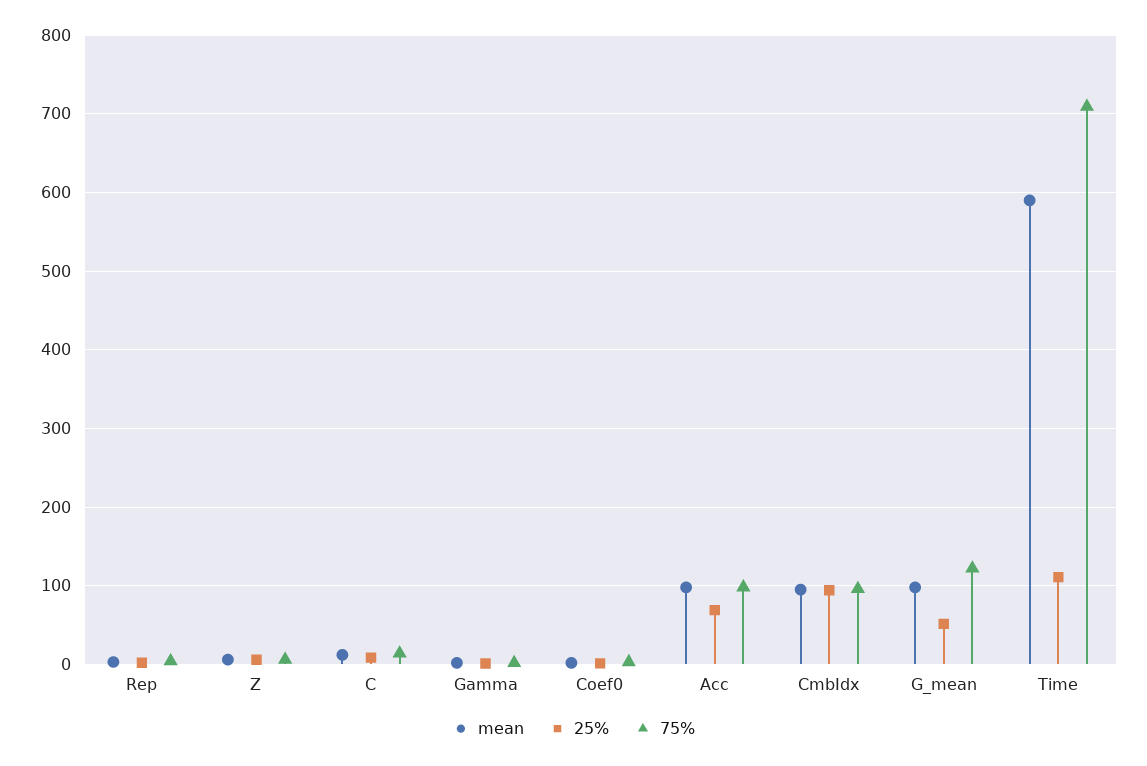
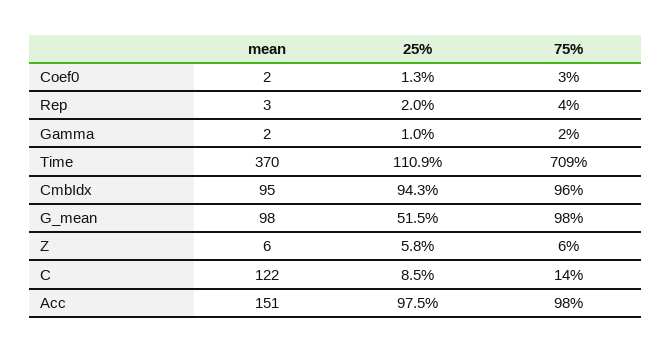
  {
    "mean": {
      "Rep": 3,
      "Z": 6,
-     "C": 10,
+     "C": 122,
      "Gamma": 2,
      "Coef0": 2,
-     "Acc": 100,
+     "Acc": 151,
      "CmbIdx": 95,
      "G_mean": 98,
-     "Time": 590
+     "Time": 370
    },
    "25%": {
      "Rep": 2,
      "Z": 5.8,
      "C": 8.5,
      "Gamma": 1,
      "Coef0": 1.3,
-     "Acc": 70,
+     "Acc": 97.5,
      "CmbIdx": 94.3,
      "G_mean": 51.5,
      "Time": 110.9
    },
    "75%": {
      "Rep": 4,
      "Z": 6,
      "C": 14,
      "Gamma": 2,
      "Coef0": 3,
      "Acc": 98,
      "CmbIdx": 96,
-     "G_mean": 120,
+     "G_mean": 98,
      "Time": 709
    }
  }

